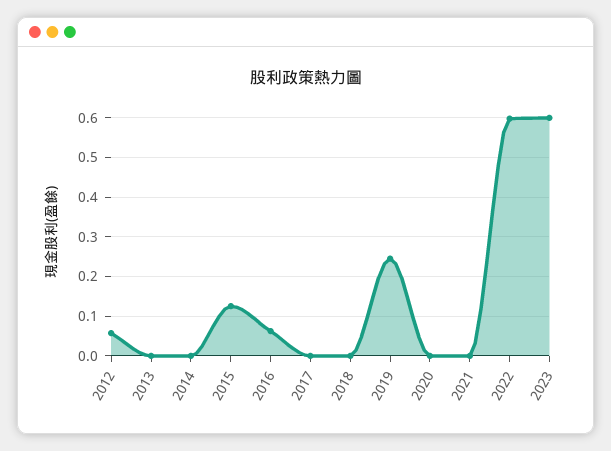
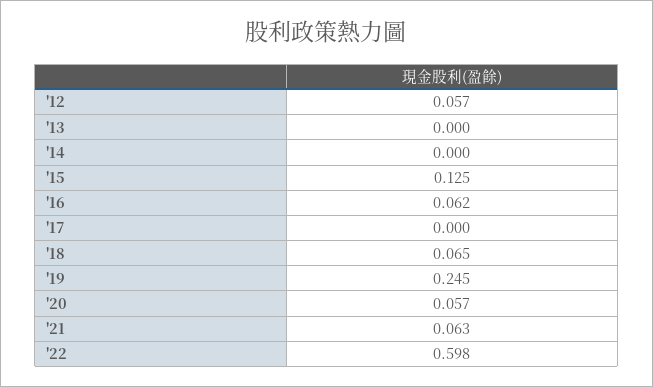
  {
    "2012": 0.057,
    "2013": 0,
    "2014": 0,
    "2015": 0.125,
    "2016": 0.062,
    "2017": 0,
-   "2018": 0,
+   "2018": 0.065,
    "2019": 0.245,
-   "2020": 0,
+   "2020": 0.057,
-   "2021": 0,
+   "2021": 0.063,
-   "2022": 0.598,
+   "2022": 0.598
-   "2023": 0.6
  }

